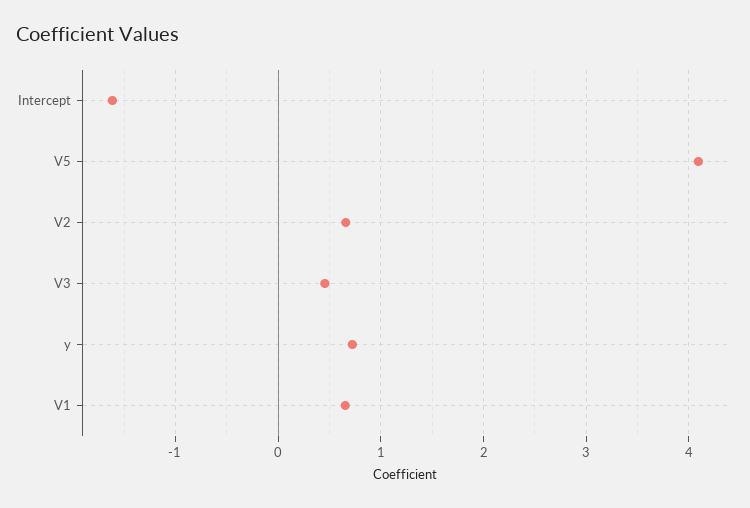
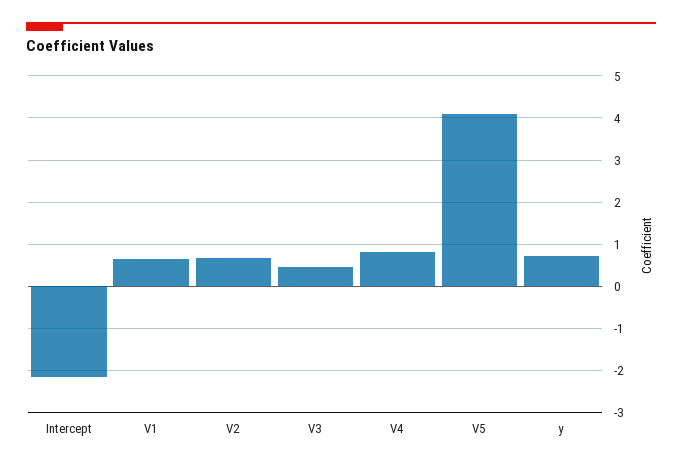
  {
-   "Intercept": -1.6,
+   "Intercept": -2.2,
    "V5": 4.1,
    "V2": 0.7,
    "V3": 0.5,
    "y": 0.7,
-   "V1": 0.7
+   "V1": 0.7,
+   "V4": 0.8
  }

